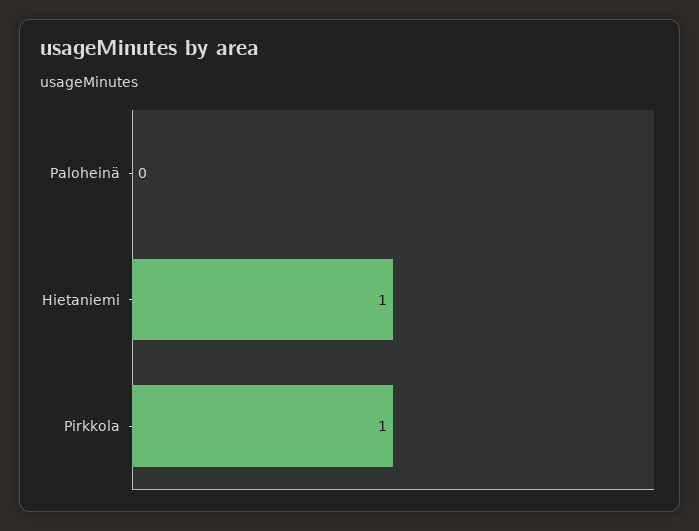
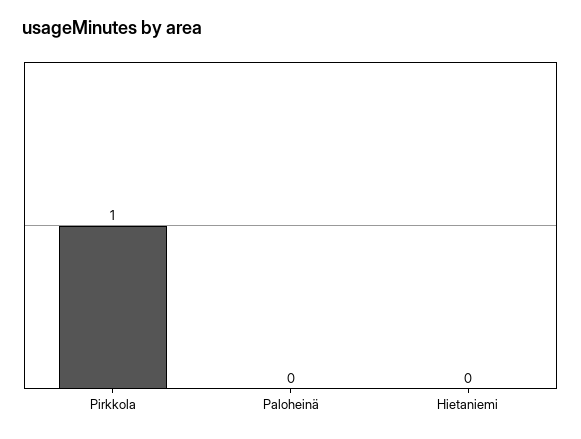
  {
    "Paloheinä": 0,
-   "Hietaniemi": 1,
+   "Hietaniemi": 0,
    "Pirkkola": 1
  }

